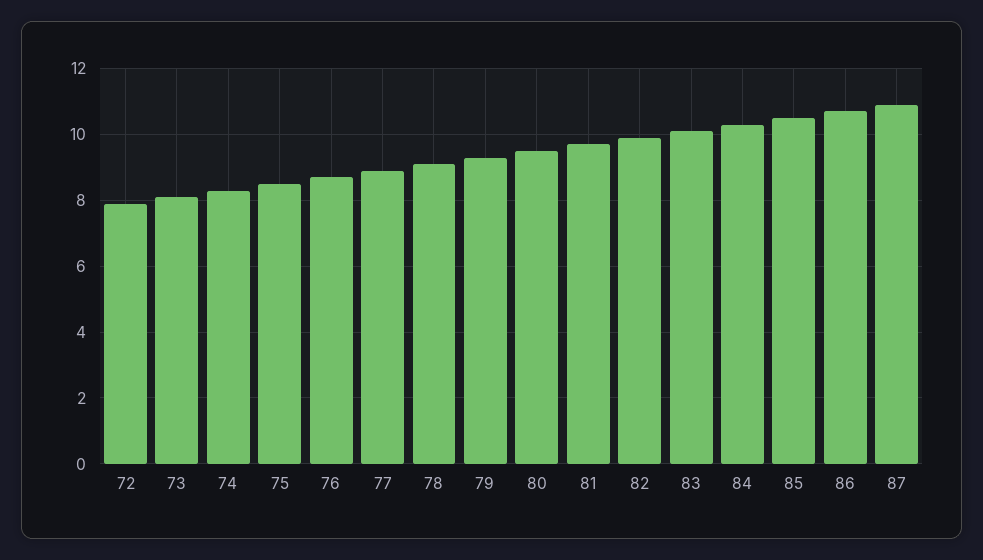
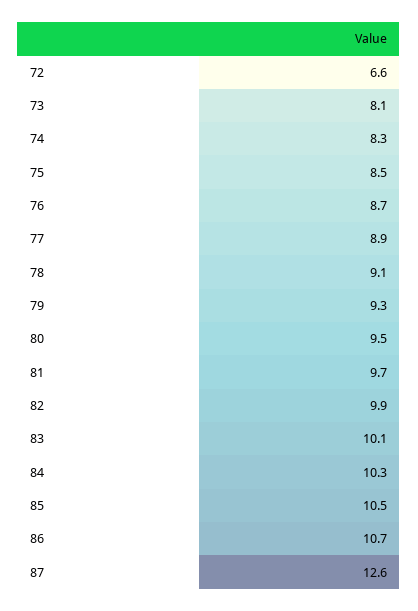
  {
-   "72": 8,
+   "72": 6.6,
    "73": 8.1,
    "74": 8.3,
    "75": 8.5,
    "76": 8.7,
    "77": 8.9,
    "78": 9.1,
    "79": 9.3,
    "80": 9.5,
    "81": 9.7,
    "82": 9.9,
    "83": 10.1,
    "84": 10.3,
    "85": 10.5,
    "86": 10.7,
-   "87": 11
+   "87": 12.6
  }

